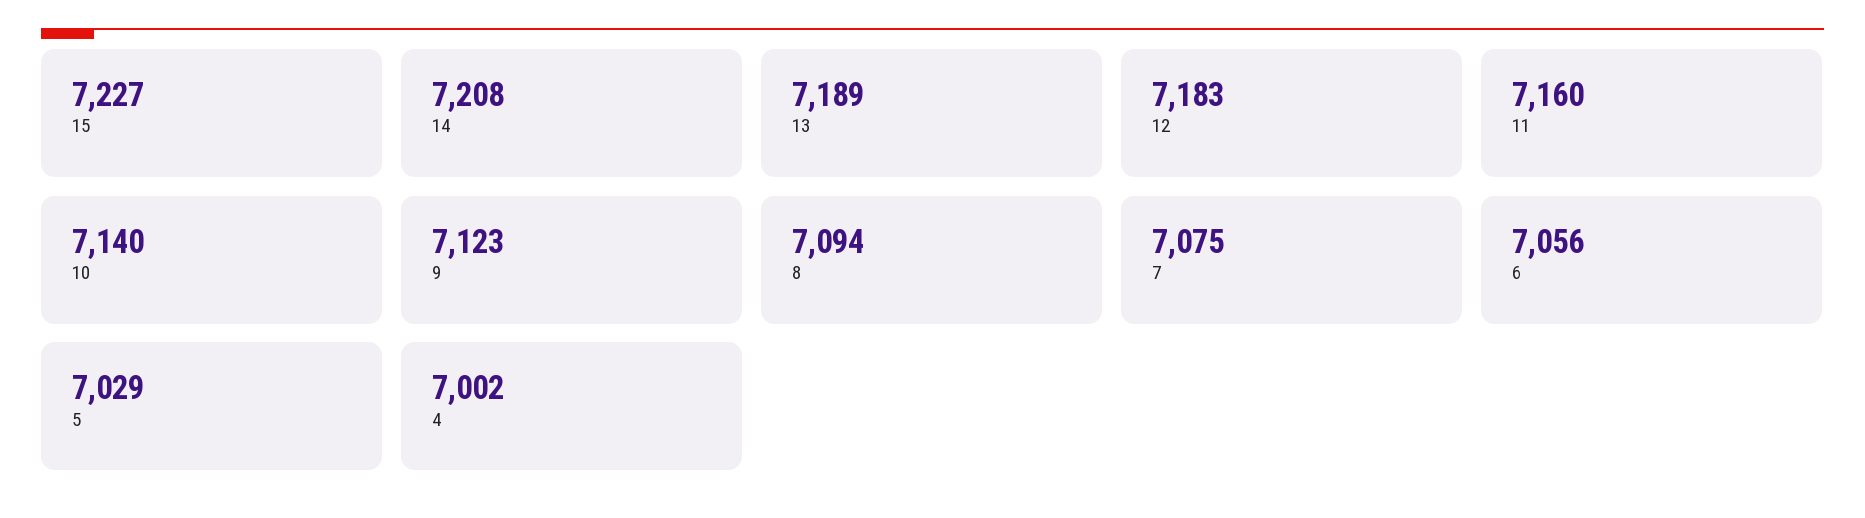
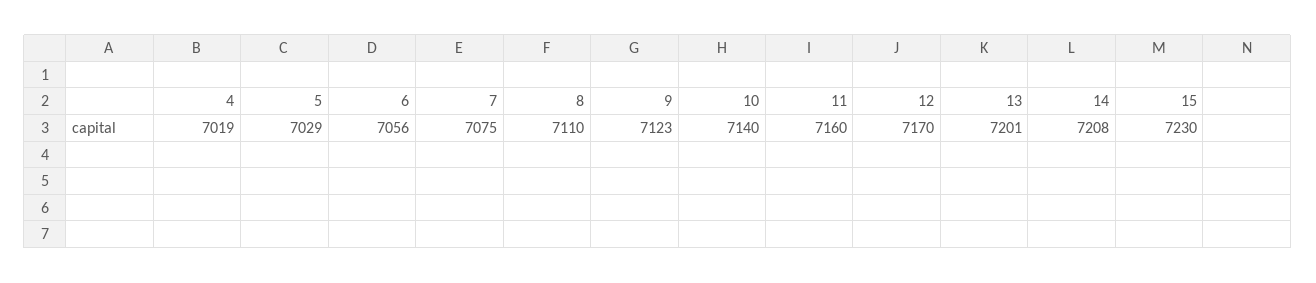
  {
-   "15": 7227,
+   "15": 7230,
    "14": 7208,
-   "13": 7189,
+   "13": 7201,
-   "12": 7183,
+   "12": 7170,
    "11": 7160,
    "10": 7140,
    "9": 7123,
-   "8": 7094,
+   "8": 7110,
    "7": 7075,
    "6": 7056,
    "5": 7029,
-   "4": 7002
+   "4": 7019
  }

